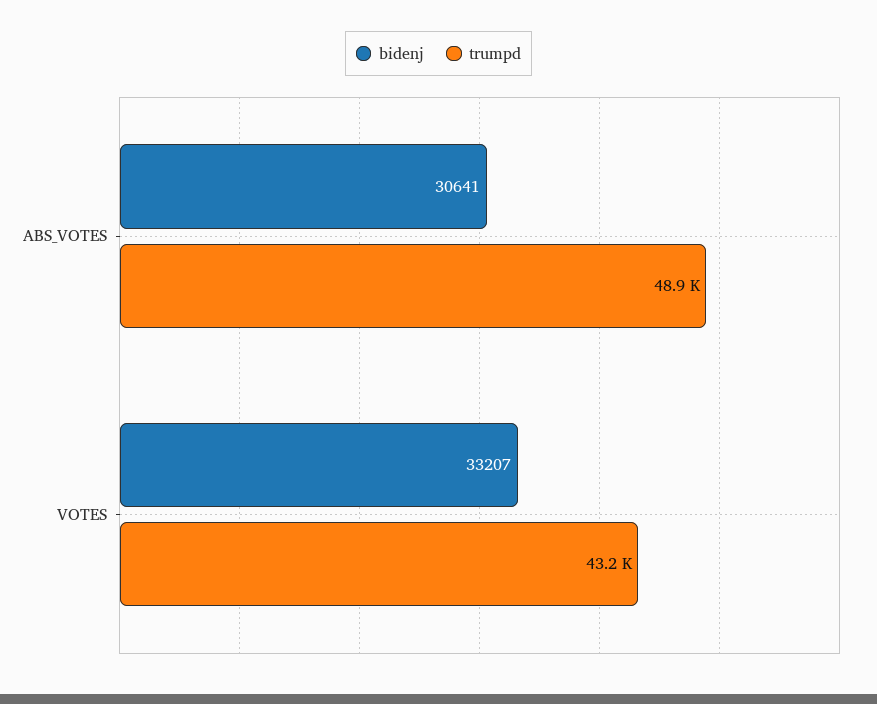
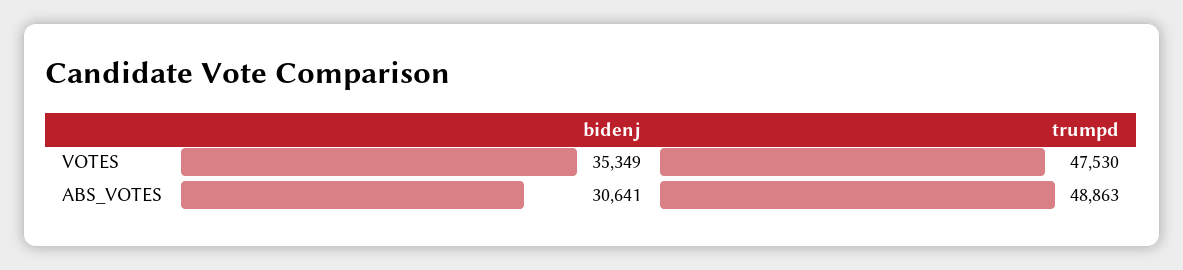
  {
    "bidenj": {
      "ABS_VOTES": 30641,
-     "VOTES": 33207
+     "VOTES": 35349
    },
    "trumpd": {
      "ABS_VOTES": 48863,
-     "VOTES": 43200
+     "VOTES": 47530
    }
  }

